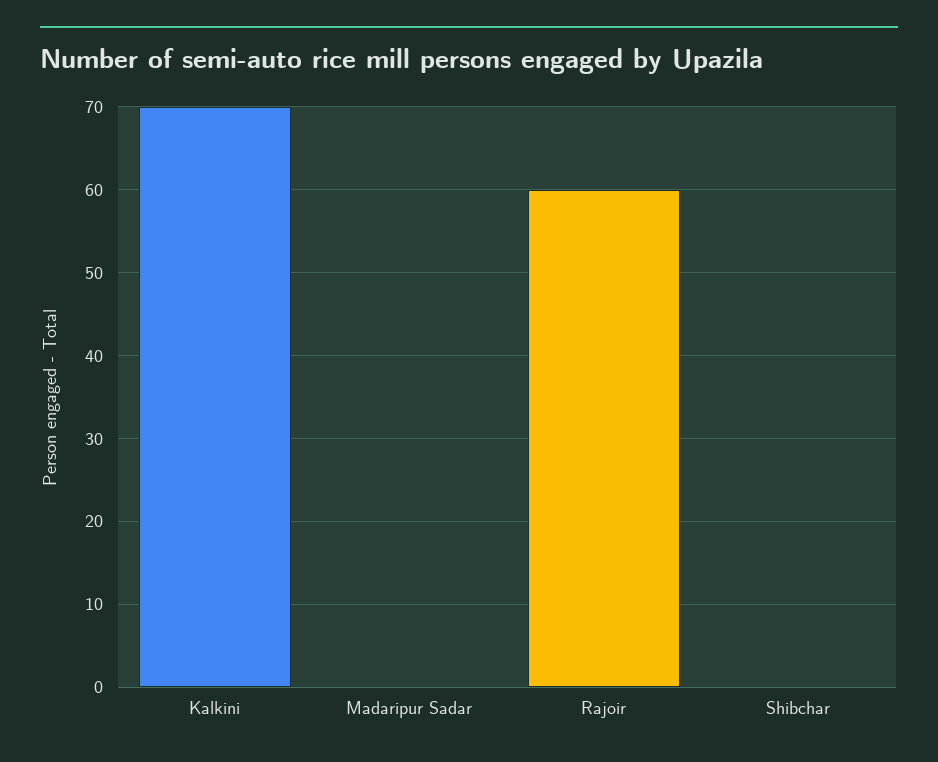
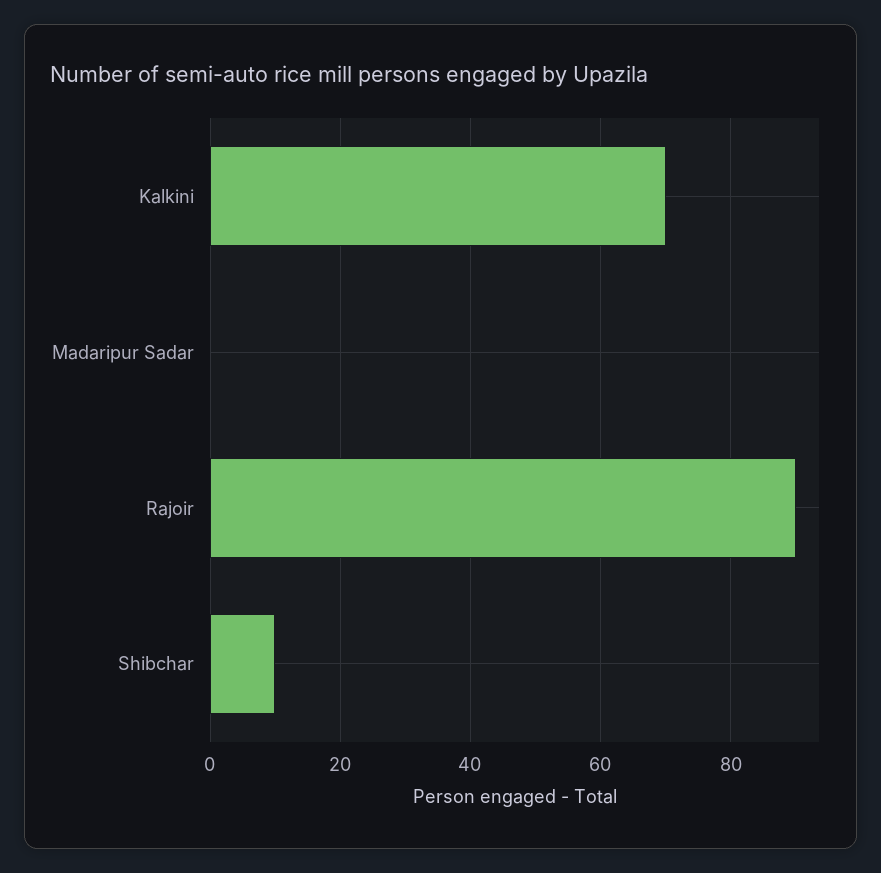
  {
    "Kalkini": 70,
    "Madaripur Sadar": 0,
-   "Rajoir": 60,
+   "Rajoir": 90,
-   "Shibchar": 0
+   "Shibchar": 10
  }

